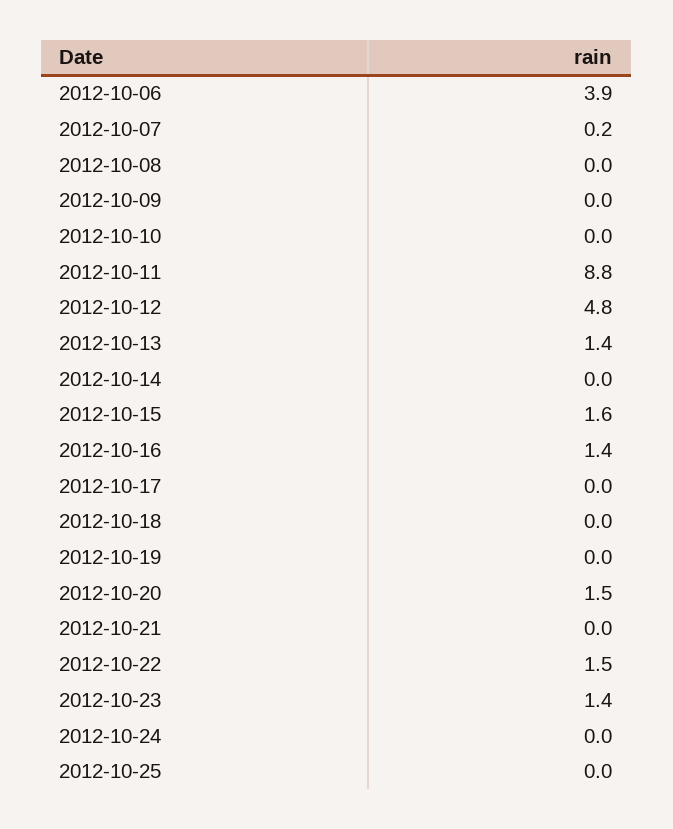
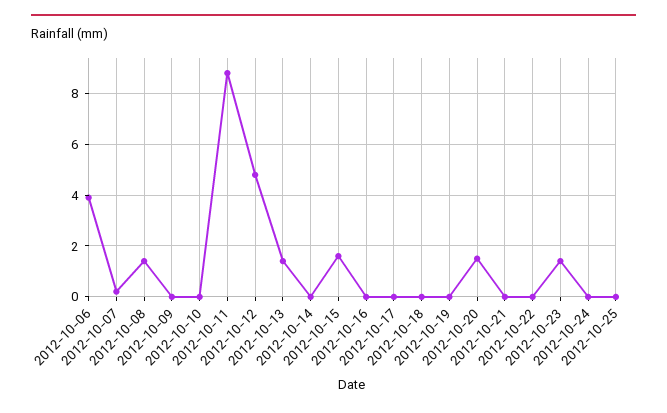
  {
    "2012-10-06": 3.9,
    "2012-10-07": 0.2,
-   "2012-10-08": 0,
+   "2012-10-08": 1.5,
    "2012-10-09": 0,
    "2012-10-10": 0,
    "2012-10-11": 8.8,
    "2012-10-12": 4.8,
    "2012-10-13": 1.4,
    "2012-10-14": 0,
    "2012-10-15": 1.6,
-   "2012-10-16": 1.4,
+   "2012-10-16": 0,
    "2012-10-17": 0,
    "2012-10-18": 0,
    "2012-10-19": 0,
    "2012-10-20": 1.5,
    "2012-10-21": 0,
-   "2012-10-22": 1.5,
+   "2012-10-22": 0,
    "2012-10-23": 1.4,
    "2012-10-24": 0,
    "2012-10-25": 0
  }

